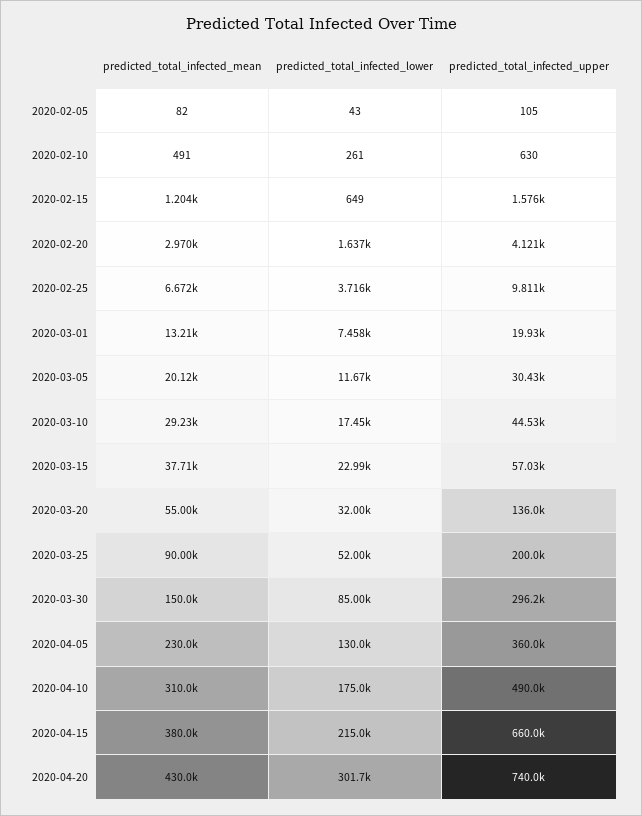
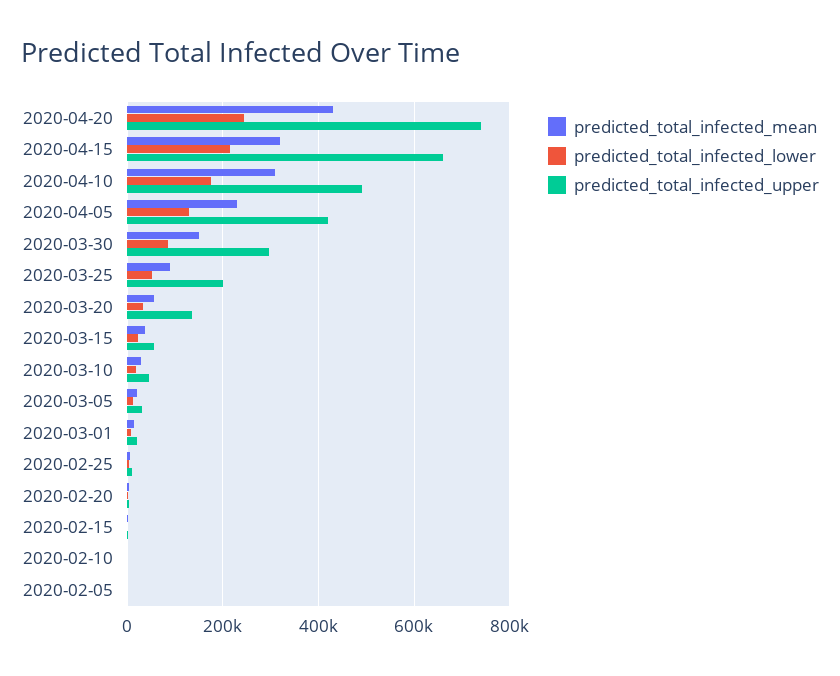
  {
    "predicted_total_infected_mean": {
      "2020-02-05": 82,
      "2020-02-10": 491,
      "2020-02-15": 1204,
      "2020-02-20": 2970,
      "2020-02-25": 6672,
      "2020-03-01": 13210,
      "2020-03-05": 20120,
      "2020-03-10": 29230,
      "2020-03-15": 37710,
      "2020-03-20": 55000,
      "2020-03-25": 90000,
      "2020-03-30": 150000,
      "2020-04-05": 230000,
      "2020-04-10": 310000,
-     "2020-04-15": 380000,
+     "2020-04-15": 320000,
      "2020-04-20": 430000
    },
    "predicted_total_infected_lower": {
      "2020-02-05": 43,
      "2020-02-10": 261,
      "2020-02-15": 649,
      "2020-02-20": 1637,
      "2020-02-25": 3716,
      "2020-03-01": 7458,
      "2020-03-05": 11670,
      "2020-03-10": 17450,
      "2020-03-15": 22990,
      "2020-03-20": 32000,
      "2020-03-25": 52000,
      "2020-03-30": 85000,
      "2020-04-05": 130000,
      "2020-04-10": 175000,
      "2020-04-15": 215000,
-     "2020-04-20": 301700
+     "2020-04-20": 240000
    },
    "predicted_total_infected_upper": {
      "2020-02-05": 105,
      "2020-02-10": 630,
      "2020-02-15": 1576,
      "2020-02-20": 4121,
      "2020-02-25": 9811,
      "2020-03-01": 19930,
      "2020-03-05": 30430,
      "2020-03-10": 44530,
      "2020-03-15": 57030,
      "2020-03-20": 136000,
      "2020-03-25": 200000,
      "2020-03-30": 296200,
-     "2020-04-05": 360000,
+     "2020-04-05": 420000,
      "2020-04-10": 490000,
      "2020-04-15": 660000,
      "2020-04-20": 740000
    }
  }

